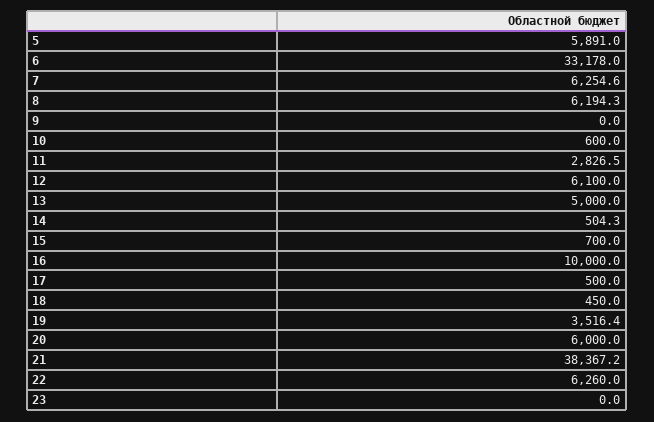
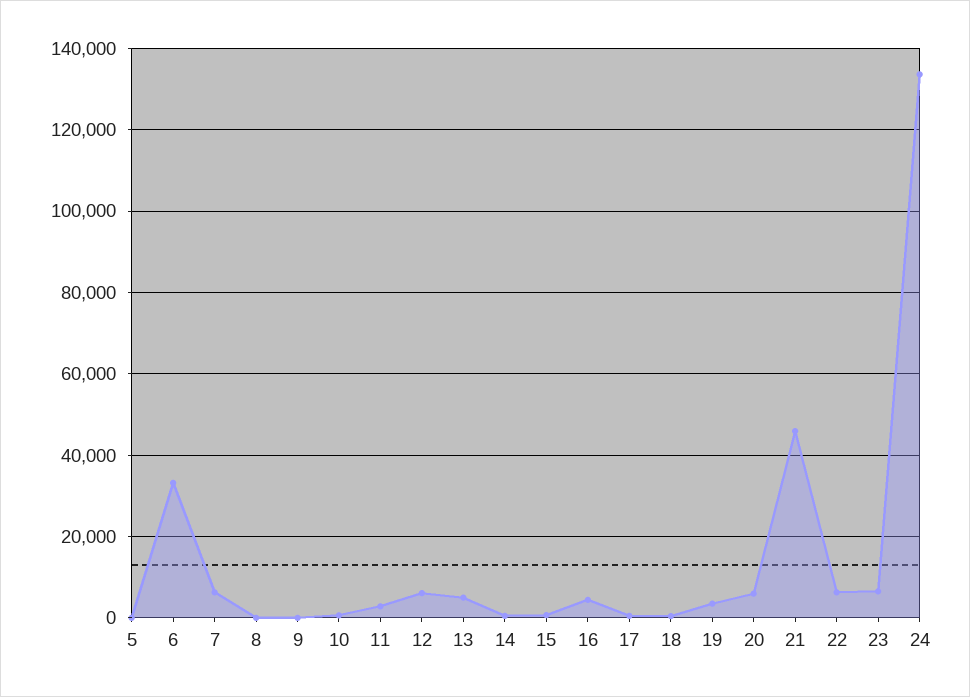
  {
-   "5": 5891,
+   "5": 0,
    "6": 33178,
    "7": 6254.6,
-   "8": 6194.3,
+   "8": 0,
    "9": 0,
    "10": 600,
    "11": 2826.5,
    "12": 6100,
    "13": 5000,
    "14": 504.3,
    "15": 700,
-   "16": 10000,
+   "16": 4000,
    "17": 500,
    "18": 450,
    "19": 3516.4,
    "20": 6000,
-   "21": 38367.2,
+   "21": 46000,
    "22": 6260,
-   "23": 0
+   "23": 6000,
+   "24": 134000
  }

